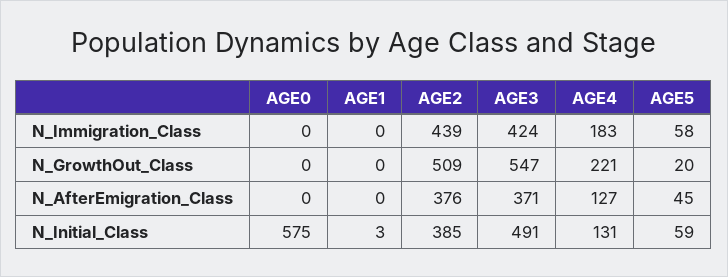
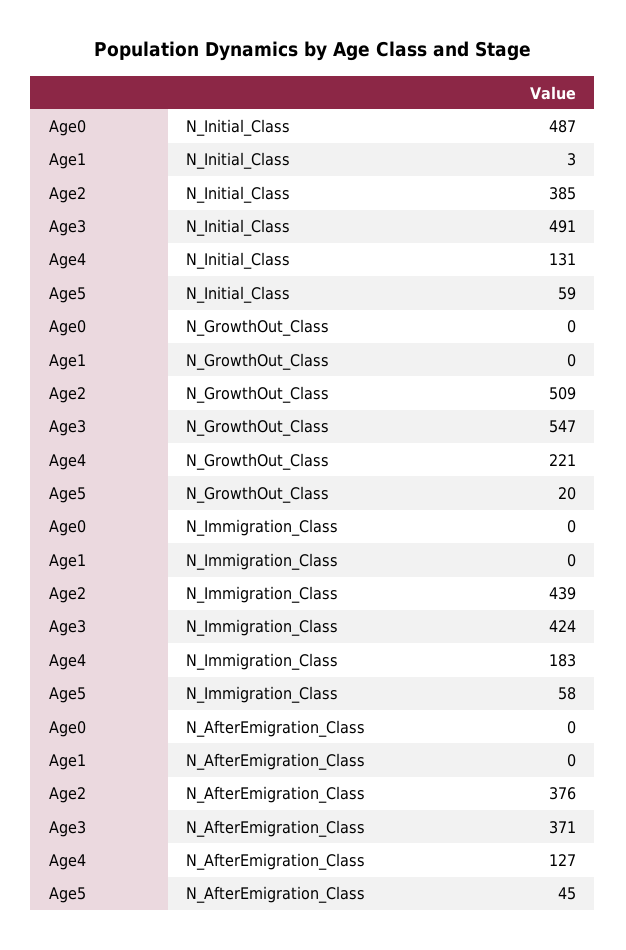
  {
    "AGE0": {
      "N_Immigration_Class": 0,
      "N_GrowthOut_Class": 0,
      "N_AfterEmigration_Class": 0,
-     "N_Initial_Class": 575
+     "N_Initial_Class": 487
    },
    "AGE1": {
      "N_Immigration_Class": 0,
      "N_GrowthOut_Class": 0,
      "N_AfterEmigration_Class": 0,
      "N_Initial_Class": 3
    },
    "AGE2": {
      "N_Immigration_Class": 439,
      "N_GrowthOut_Class": 509,
      "N_AfterEmigration_Class": 376,
      "N_Initial_Class": 385
    },
    "AGE3": {
      "N_Immigration_Class": 424,
      "N_GrowthOut_Class": 547,
      "N_AfterEmigration_Class": 371,
      "N_Initial_Class": 491
    },
    "AGE4": {
      "N_Immigration_Class": 183,
      "N_GrowthOut_Class": 221,
      "N_AfterEmigration_Class": 127,
      "N_Initial_Class": 131
    },
    "AGE5": {
      "N_Immigration_Class": 58,
      "N_GrowthOut_Class": 20,
      "N_AfterEmigration_Class": 45,
      "N_Initial_Class": 59
    }
  }

